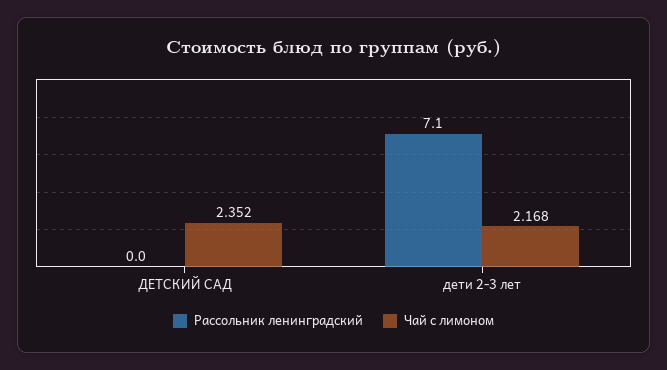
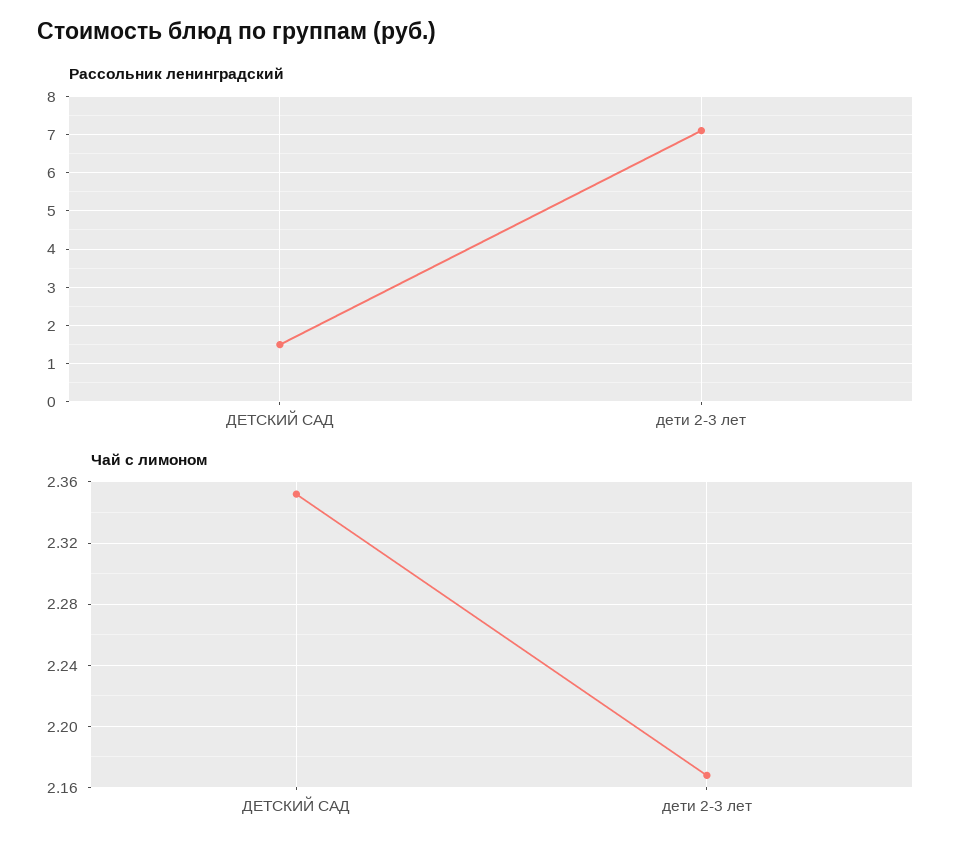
  {
    "Рассольник ленинградский": {
-     "ДЕТСКИЙ САД": 0,
+     "ДЕТСКИЙ САД": 1.5,
      "дети 2-3 лет": 7.1
    },
    "Чай с лимоном": {
      "ДЕТСКИЙ САД": 2.352,
      "дети 2-3 лет": 2.168
    }
  }

